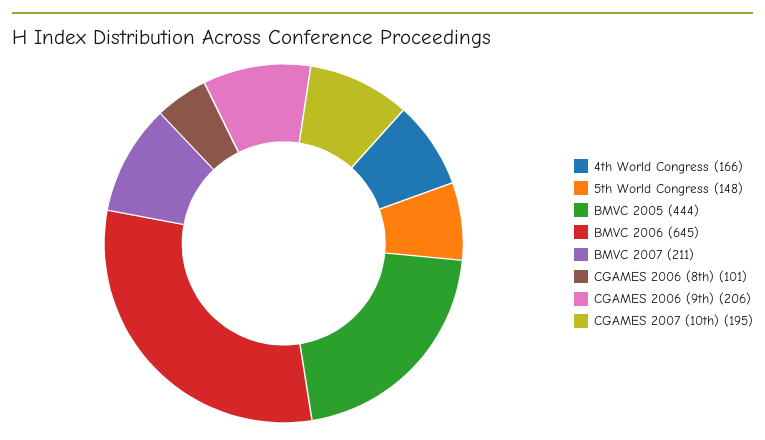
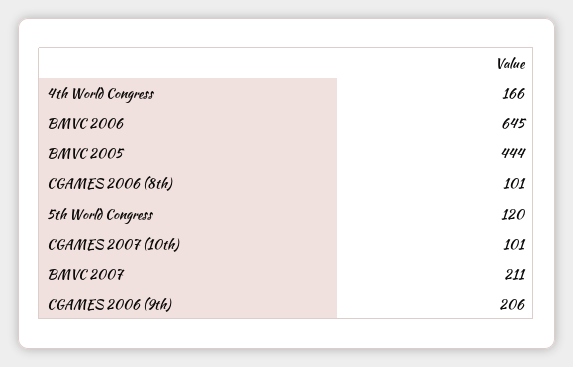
  {
    "4th World Congress": 166,
-   "5th World Congress": 148,
+   "5th World Congress": 120,
    "BMVC 2005": 444,
    "BMVC 2006": 645,
    "BMVC 2007": 211,
    "CGAMES 2006 (8th)": 101,
    "CGAMES 2006 (9th)": 206,
-   "CGAMES 2007 (10th)": 195
+   "CGAMES 2007 (10th)": 101
  }

